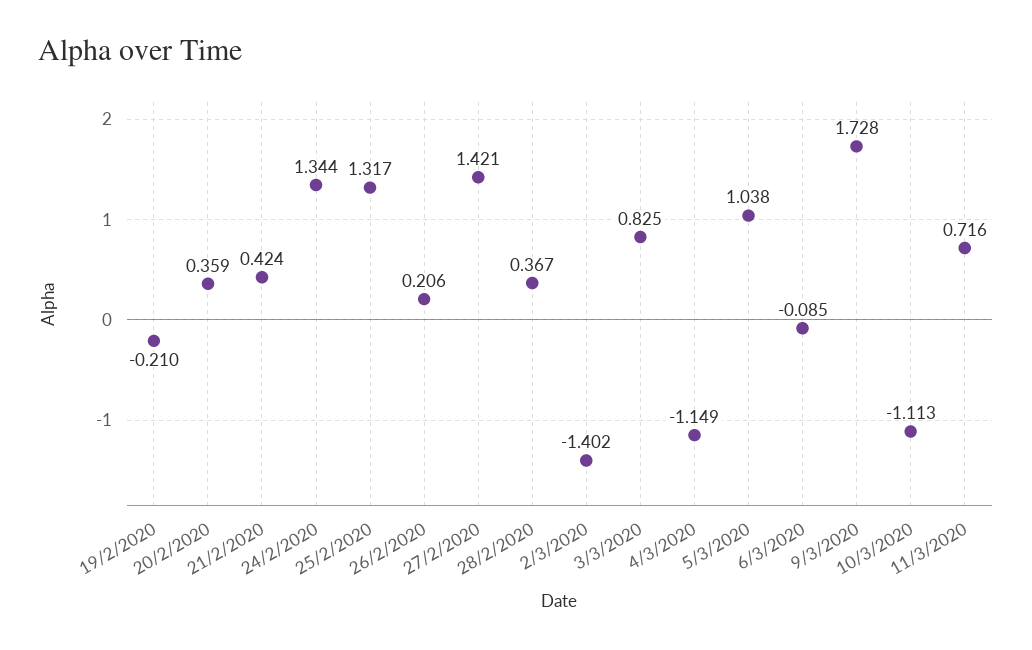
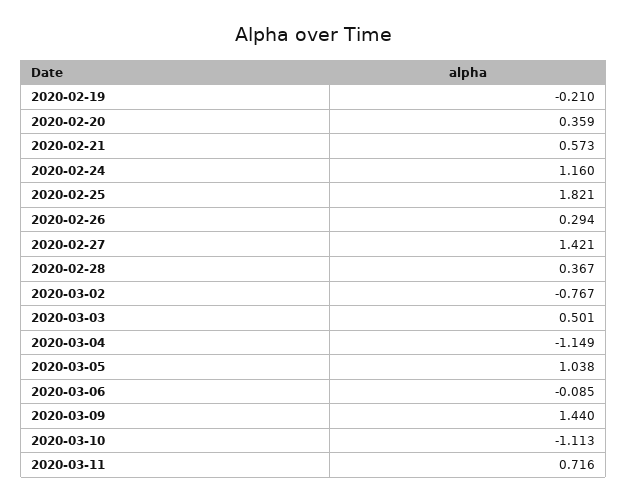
  {
    "19/2/2020": -0.21,
    "20/2/2020": 0.359,
-   "21/2/2020": 0.424,
+   "21/2/2020": 0.573,
-   "24/2/2020": 1.344,
+   "24/2/2020": 1.16,
-   "25/2/2020": 1.317,
+   "25/2/2020": 1.821,
-   "26/2/2020": 0.206,
+   "26/2/2020": 0.294,
    "27/2/2020": 1.421,
    "28/2/2020": 0.367,
-   "2/3/2020": -1.402,
+   "2/3/2020": -0.767,
-   "3/3/2020": 0.825,
+   "3/3/2020": 0.501,
    "4/3/2020": -1.149,
    "5/3/2020": 1.038,
    "6/3/2020": -0.085,
-   "9/3/2020": 1.728,
+   "9/3/2020": 1.44,
    "10/3/2020": -1.113,
    "11/3/2020": 0.716
  }

